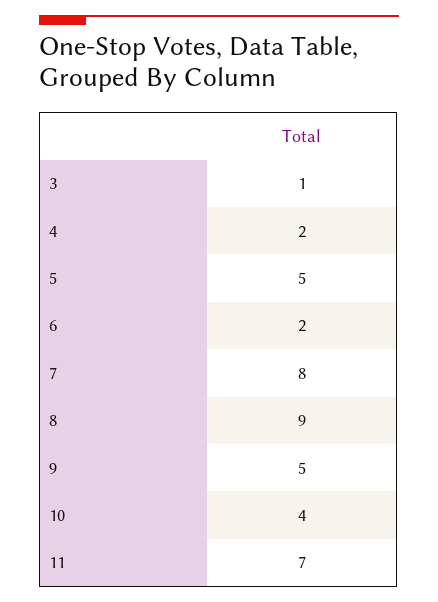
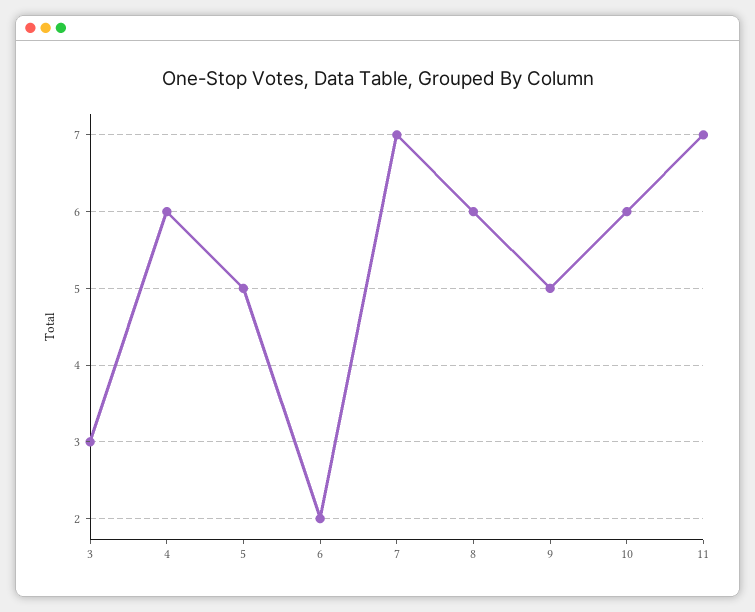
  {
-   "3": 1,
+   "3": 3,
-   "4": 2,
+   "4": 6,
    "5": 5,
    "6": 2,
-   "7": 8,
+   "7": 7,
-   "8": 9,
+   "8": 6,
    "9": 5,
-   "10": 4,
+   "10": 6,
    "11": 7
  }

